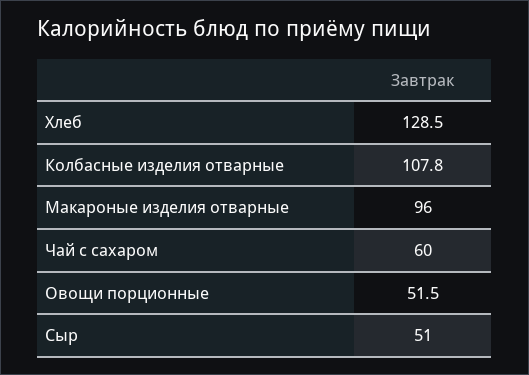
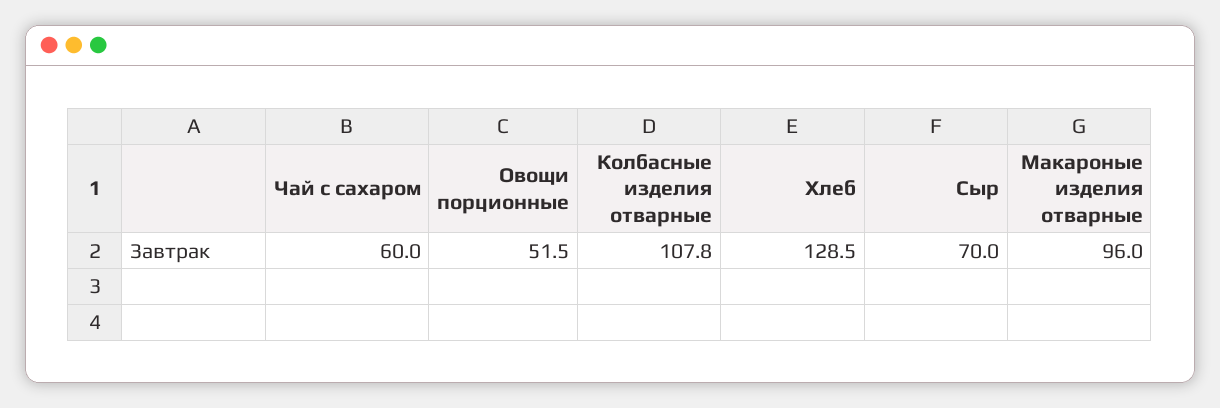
  {
    "Хлеб": 128.5,
    "Колбасные изделия отварные": 107.8,
    "Макароные изделия отварные": 96,
    "Чай с сахаром": 60,
    "Овощи порционные": 51.5,
-   "Сыр": 51
+   "Сыр": 70
  }

